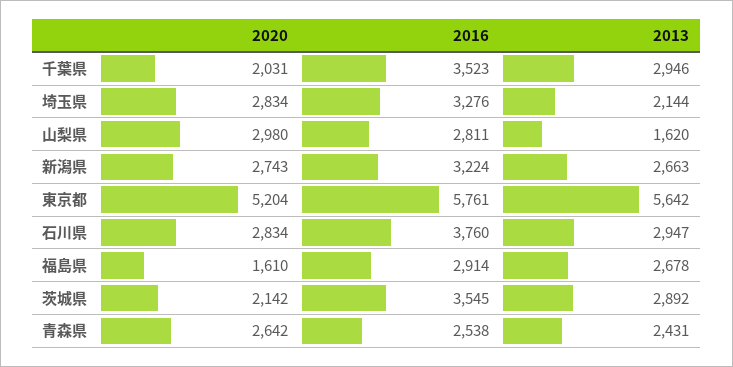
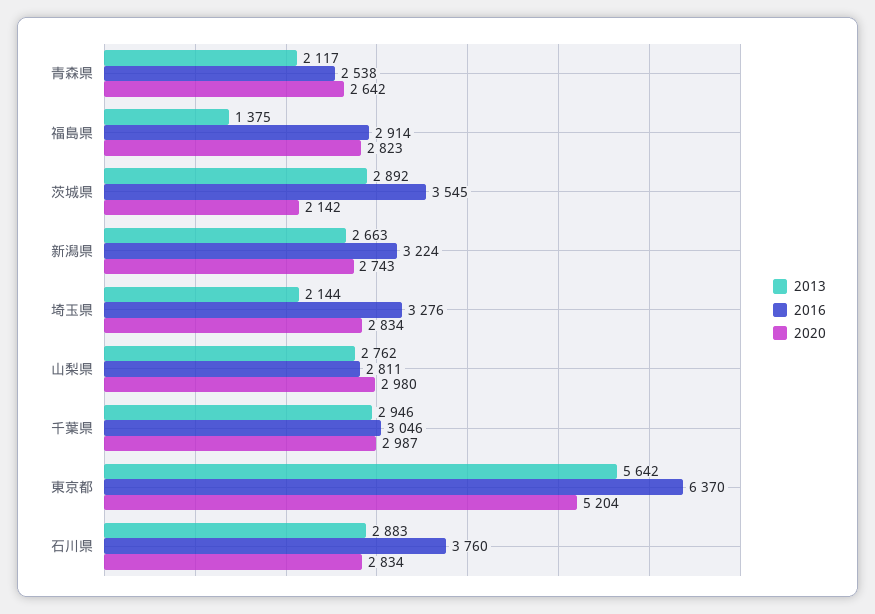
  {
    "2020": {
-     "千葉県": 2031,
+     "千葉県": 2987,
      "埼玉県": 2834,
      "山梨県": 2980,
      "新潟県": 2743,
      "東京都": 5204,
      "石川県": 2834,
-     "福島県": 1610,
+     "福島県": 2823,
      "茨城県": 2142,
      "青森県": 2642
    },
    "2016": {
-     "千葉県": 3523,
+     "千葉県": 3046,
      "埼玉県": 3276,
      "山梨県": 2811,
      "新潟県": 3224,
-     "東京都": 5761,
+     "東京都": 6370,
      "石川県": 3760,
      "福島県": 2914,
      "茨城県": 3545,
      "青森県": 2538
    },
    "2013": {
      "千葉県": 2946,
      "埼玉県": 2144,
-     "山梨県": 1620,
+     "山梨県": 2762,
      "新潟県": 2663,
      "東京都": 5642,
-     "石川県": 2947,
+     "石川県": 2883,
-     "福島県": 2678,
+     "福島県": 1375,
      "茨城県": 2892,
-     "青森県": 2431
+     "青森県": 2117
    }
  }

